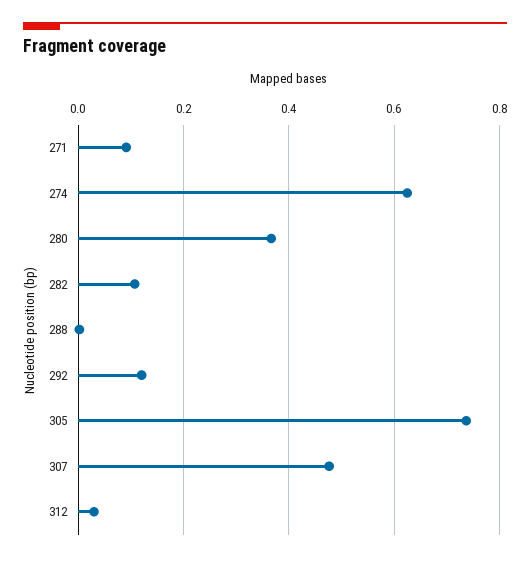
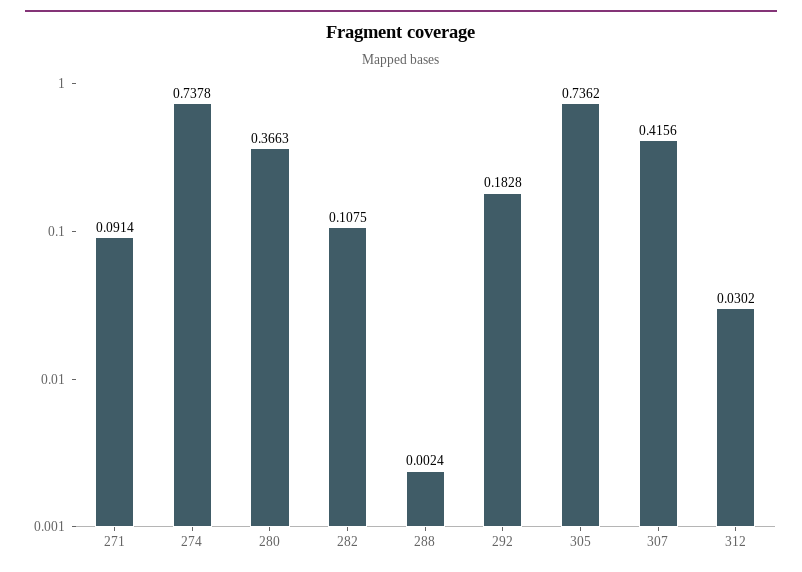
  {
    "271": 0.0914,
-   "274": 0.62,
+   "274": 0.7378,
    "280": 0.3663,
    "282": 0.1075,
    "288": 0.0024,
-   "292": 0.12,
+   "292": 0.1828,
    "305": 0.7362,
-   "307": 0.48,
+   "307": 0.4156,
    "312": 0.0302
  }

